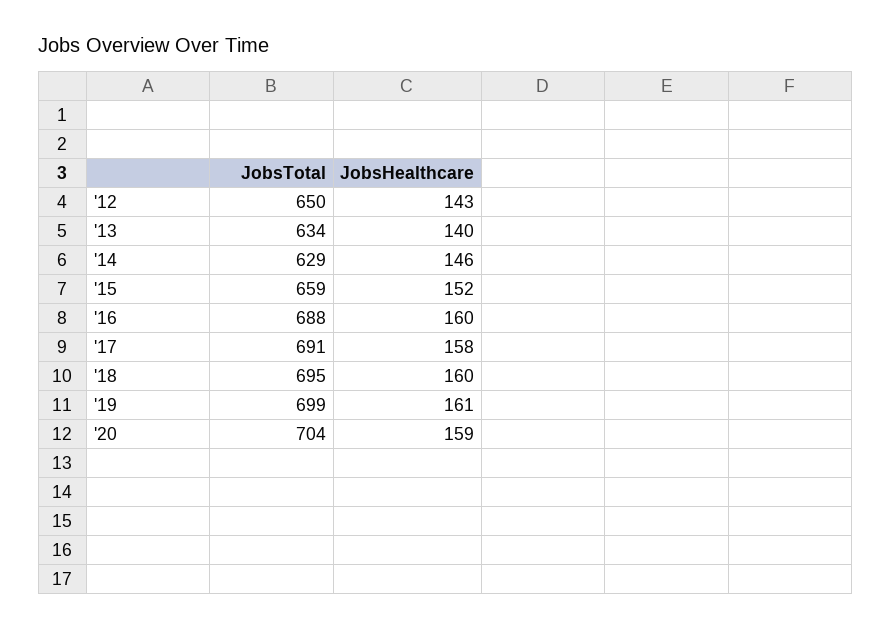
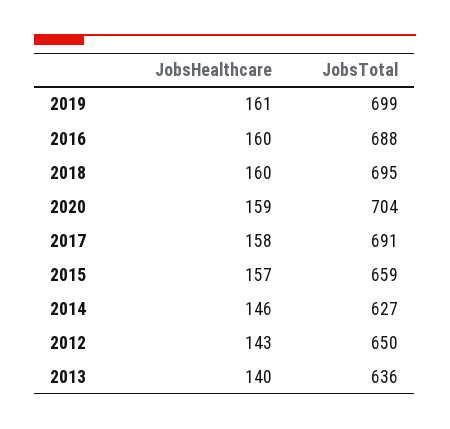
  {
    "JobsTotal": {
      "'12": 650,
-     "'13": 634,
+     "'13": 636,
-     "'14": 629,
+     "'14": 627,
      "'15": 659,
      "'16": 688,
      "'17": 691,
      "'18": 695,
      "'19": 699,
      "'20": 704
    },
    "JobsHealthcare": {
      "'12": 143,
      "'13": 140,
      "'14": 146,
-     "'15": 152,
+     "'15": 157,
      "'16": 160,
      "'17": 158,
      "'18": 160,
      "'19": 161,
      "'20": 159
    }
  }

